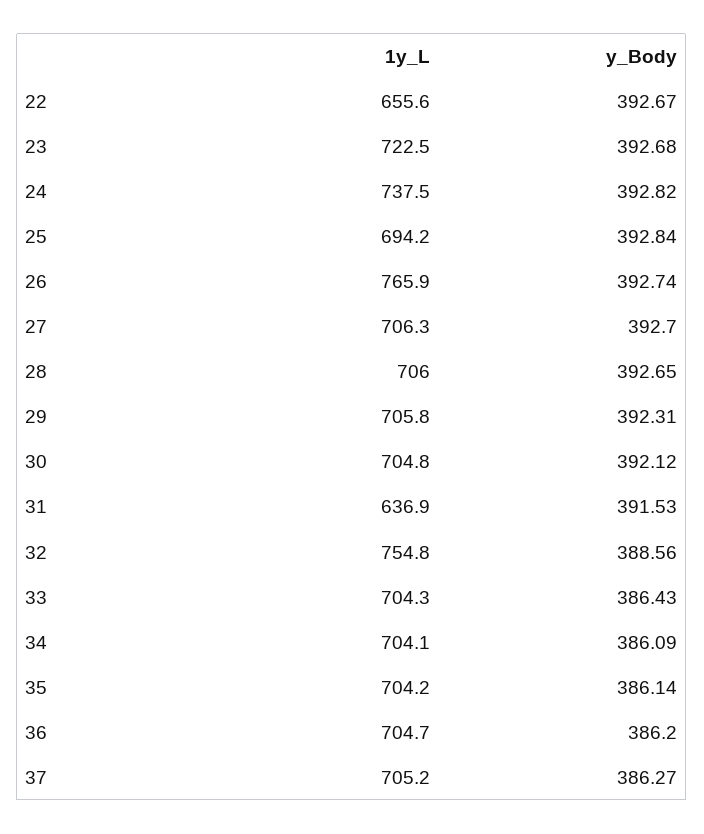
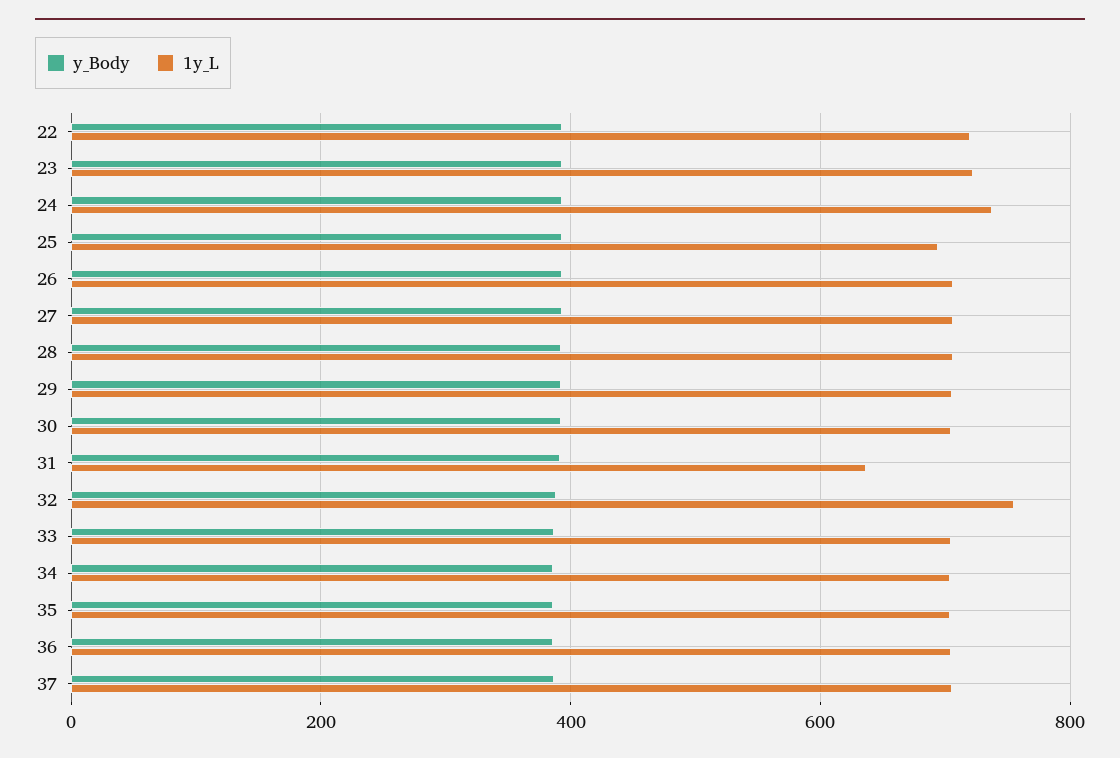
  {
    "1y_L": {
-     "22": 655.6,
+     "22": 720,
      "23": 722.5,
      "24": 737.5,
      "25": 694.2,
-     "26": 765.9,
+     "26": 700,
      "27": 706.3,
      "28": 706,
      "29": 705.8,
      "30": 704.8,
      "31": 636.9,
      "32": 754.8,
      "33": 704.3,
      "34": 704.1,
      "35": 704.2,
      "36": 704.7,
      "37": 705.2
    },
    "y_Body": {
      "22": 392.67,
      "23": 392.68,
      "24": 392.82,
      "25": 392.84,
      "26": 392.74,
      "27": 392.7,
      "28": 392.65,
      "29": 392.31,
      "30": 392.12,
      "31": 391.53,
      "32": 388.56,
      "33": 386.43,
      "34": 386.09,
      "35": 386.14,
      "36": 386.2,
      "37": 386.27
    }
  }

